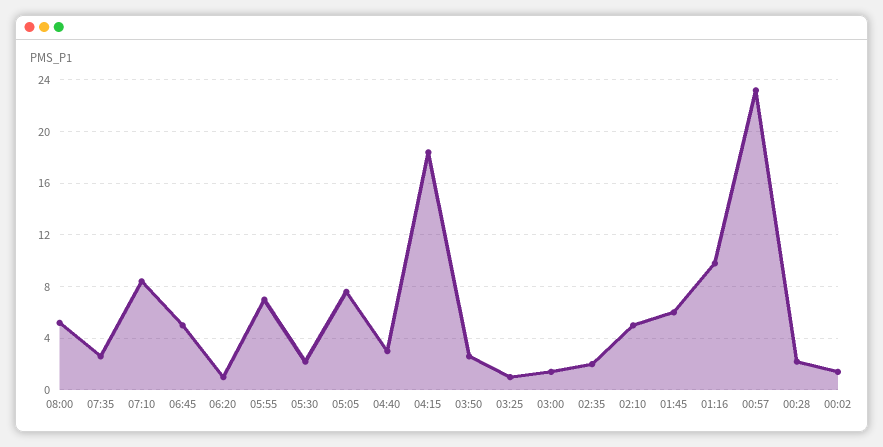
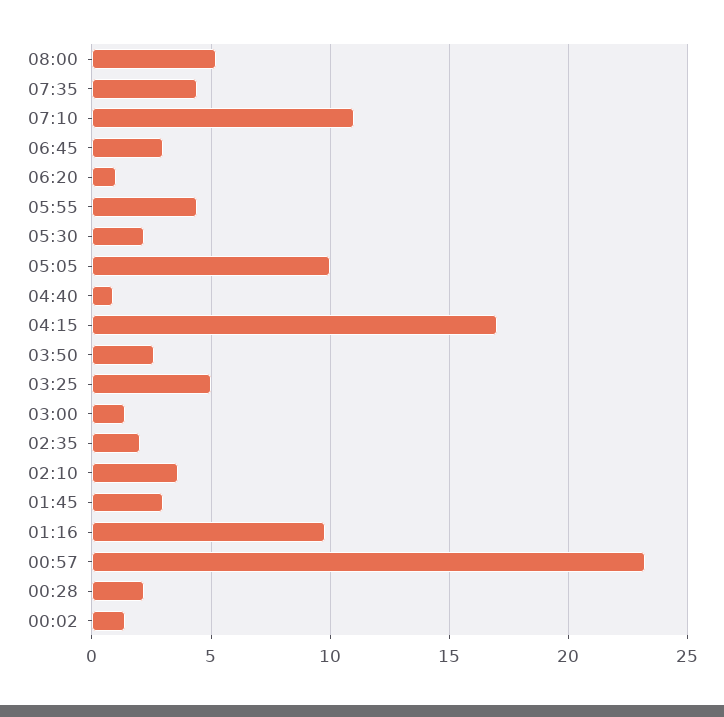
  {
    "08:00": 5,
-   "07:35": 2.5,
+   "07:35": 4.5,
-   "07:10": 8.5,
+   "07:10": 11,
-   "06:45": 5,
+   "06:45": 3,
    "06:20": 1,
-   "05:55": 7,
+   "05:55": 4.5,
    "05:30": 2,
-   "05:05": 7.5,
+   "05:05": 10,
-   "04:40": 3,
+   "04:40": 1,
-   "04:15": 18.5,
+   "04:15": 17,
    "03:50": 2.5,
-   "03:25": 1,
+   "03:25": 5,
    "03:00": 1.5,
    "02:35": 2,
-   "02:10": 5,
+   "02:10": 3.5,
-   "01:45": 6,
+   "01:45": 3,
    "01:16": 10,
    "00:57": 23,
    "00:28": 2,
    "00:02": 1.5
  }

